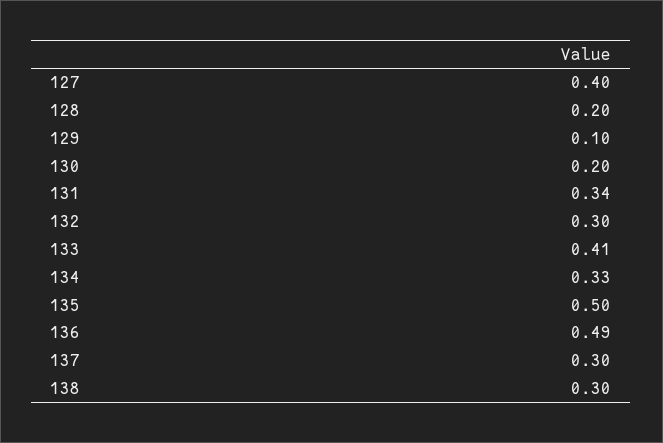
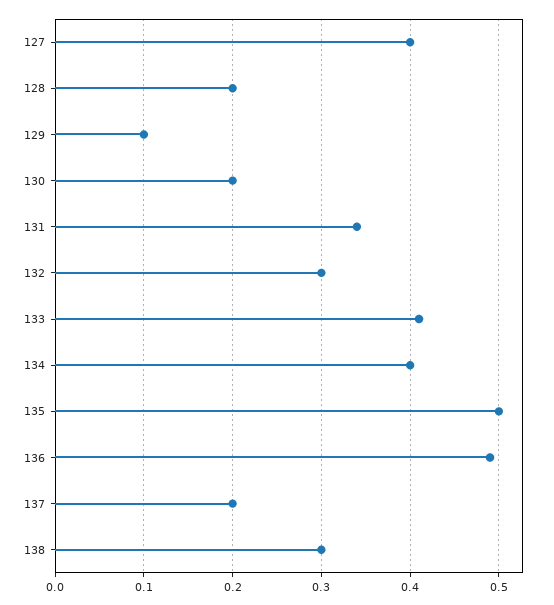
  {
    "127": 0.4,
    "128": 0.2,
    "129": 0.1,
    "130": 0.2,
    "131": 0.34,
    "132": 0.3,
    "133": 0.41,
-   "134": 0.33,
+   "134": 0.4,
    "135": 0.5,
    "136": 0.49,
-   "137": 0.3,
+   "137": 0.2,
    "138": 0.3
  }

